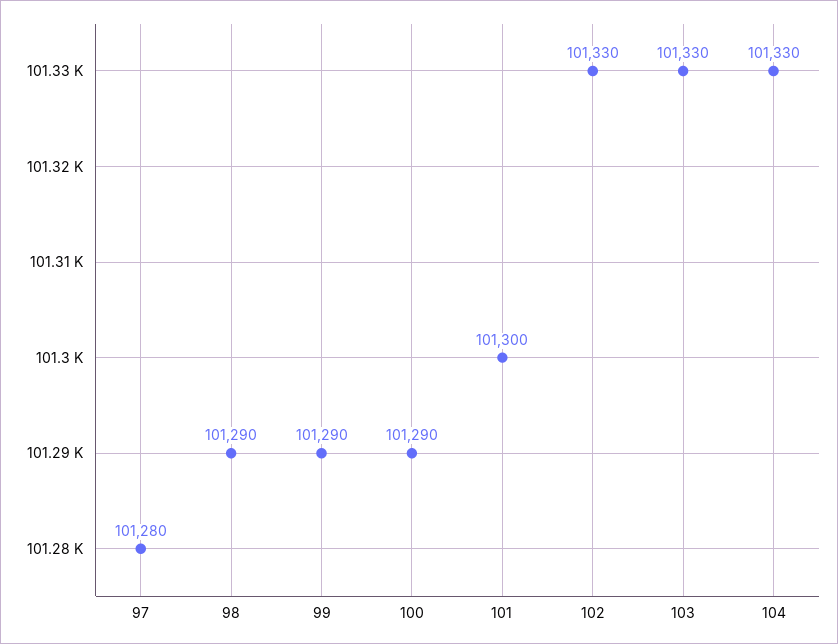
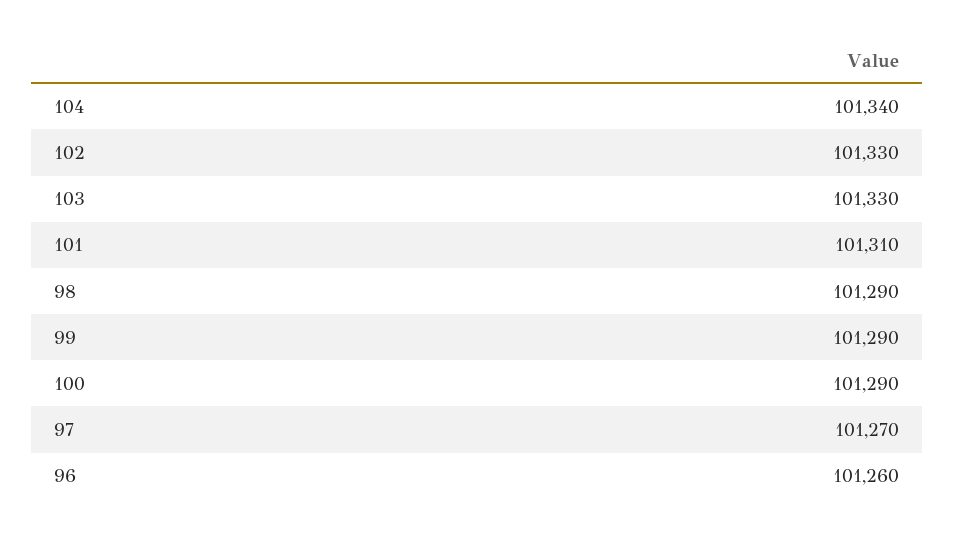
  {
-   "97": 101280,
+   "97": 101270,
    "98": 101290,
    "99": 101290,
    "100": 101290,
-   "101": 101300,
+   "101": 101310,
    "102": 101330,
    "103": 101330,
-   "104": 101330
+   "104": 101340,
+   "96": 101260
  }

